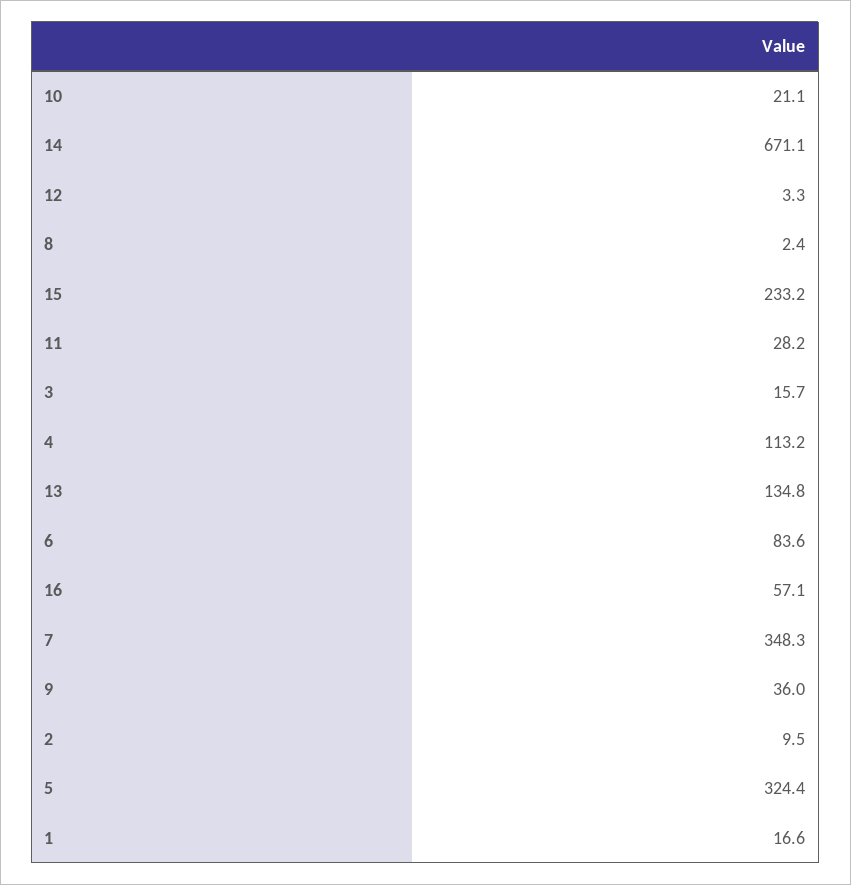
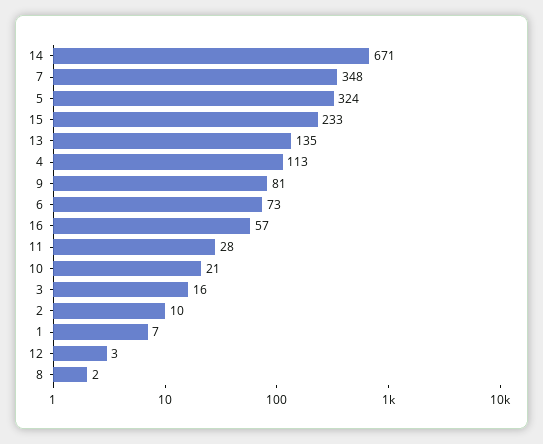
  {
    "10": 21.1,
    "14": 671.1,
    "12": 3.3,
    "8": 2.4,
    "15": 233.2,
    "11": 28.2,
    "3": 15.7,
    "4": 113.2,
    "13": 134.8,
-   "6": 83.6,
+   "6": 73,
    "16": 57.1,
    "7": 348.3,
-   "9": 36,
+   "9": 81,
    "2": 9.5,
    "5": 324.4,
-   "1": 16.6
+   "1": 7
  }

